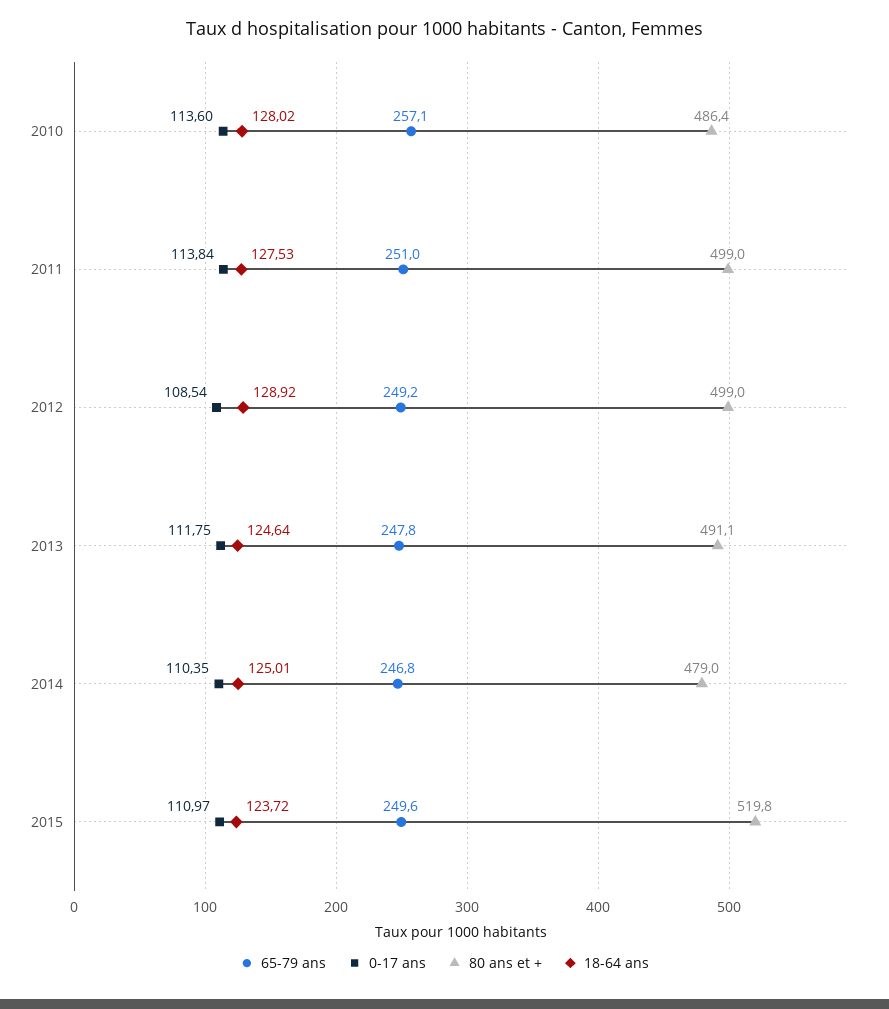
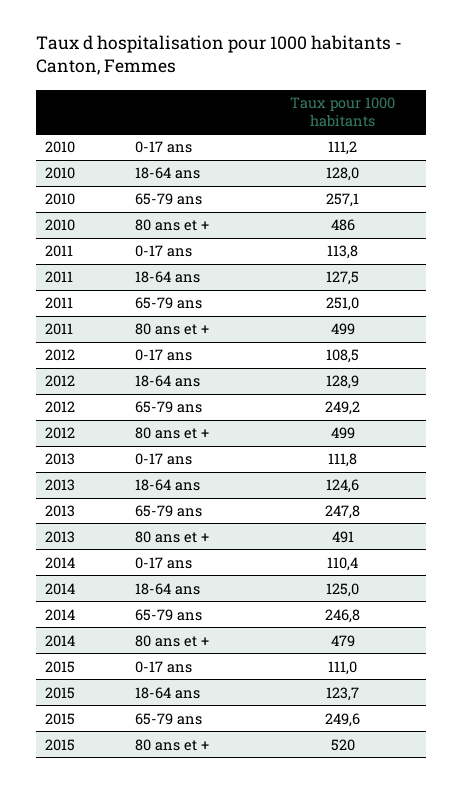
  {
    "65-79 ans": {
      "2010": 257.1,
      "2011": 251,
      "2012": 249.2,
      "2013": 247.8,
      "2014": 246.8,
      "2015": 249.6
    },
    "0-17 ans": {
-     "2010": 113.6,
+     "2010": 111.2,
      "2011": 113.84,
      "2012": 108.54,
      "2013": 111.75,
      "2014": 110.35,
      "2015": 110.97
    },
    "80 ans et +": {
      "2010": 486.4,
      "2011": 499,
      "2012": 499,
      "2013": 491.1,
      "2014": 479,
      "2015": 519.8
    },
    "18-64 ans": {
      "2010": 128.02,
      "2011": 127.53,
      "2012": 128.92,
      "2013": 124.64,
      "2014": 125.01,
      "2015": 123.72
    }
  }

